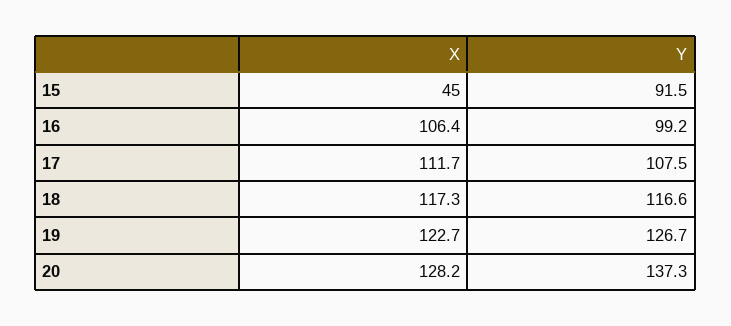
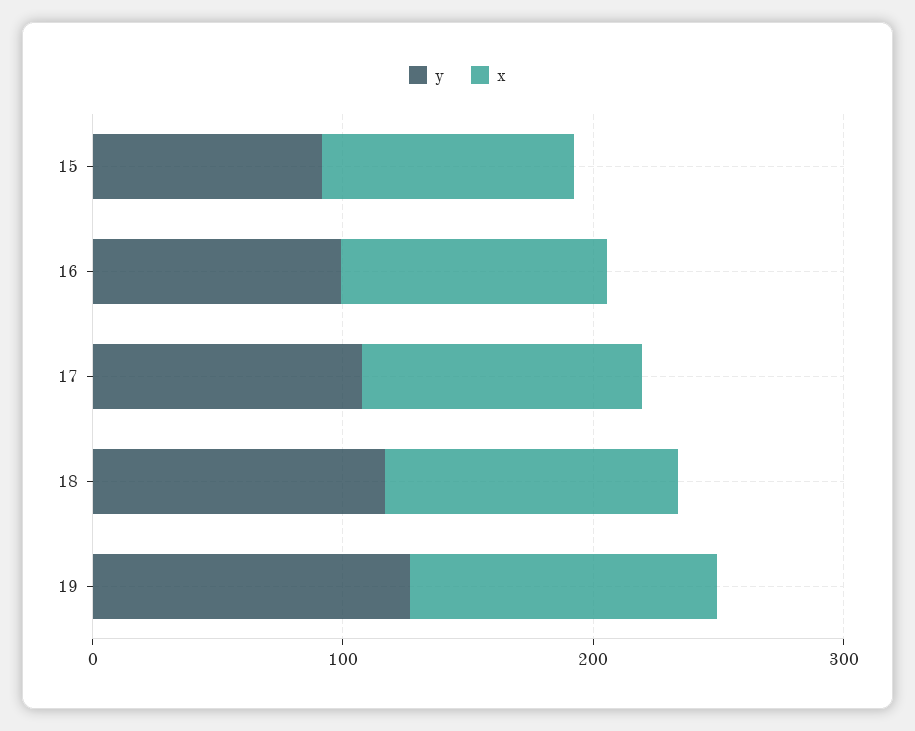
  {
    "X": {
-     "15": 45,
+     "15": 100,
      "16": 106.4,
      "17": 111.7,
      "18": 117.3,
-     "19": 122.7,
+     "19": 122.7
-     "20": 128.2
    },
    "Y": {
      "15": 91.5,
      "16": 99.2,
      "17": 107.5,
      "18": 116.6,
-     "19": 126.7,
+     "19": 126.7
-     "20": 137.3
    }
  }

